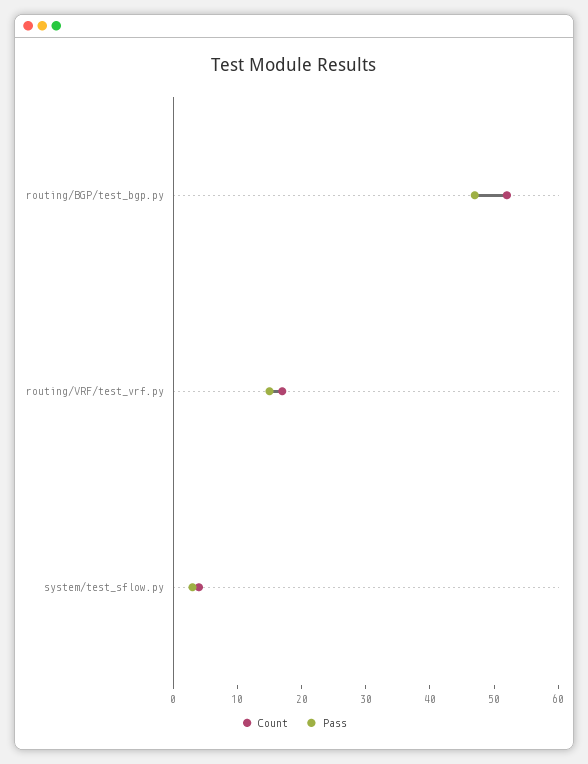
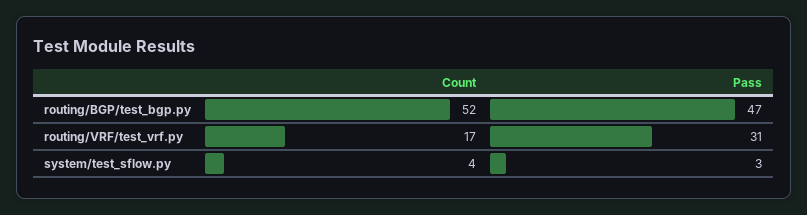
  {
    "Count": {
      "routing/BGP/test_bgp.py": 52,
      "routing/VRF/test_vrf.py": 17,
      "system/test_sflow.py": 4
    },
    "Pass": {
      "routing/BGP/test_bgp.py": 47,
-     "routing/VRF/test_vrf.py": 15,
+     "routing/VRF/test_vrf.py": 31,
      "system/test_sflow.py": 3
    }
  }

